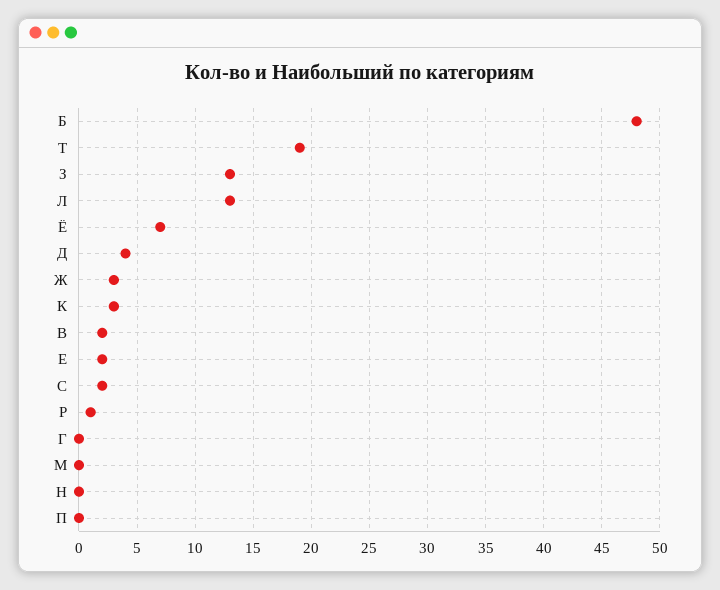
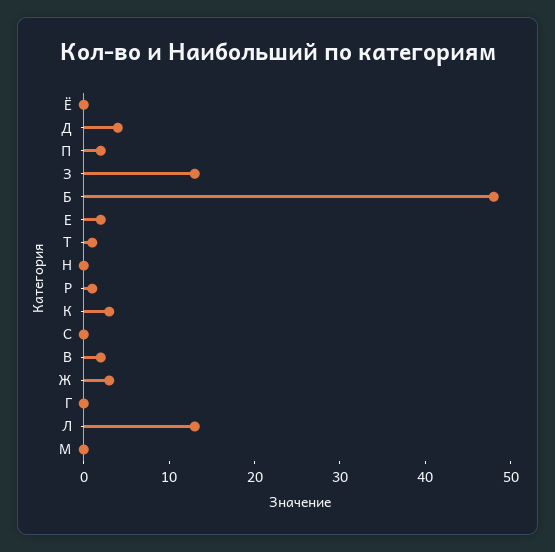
  {
    "Б": 48,
-   "Т": 19,
+   "Т": 1,
    "З": 13,
    "Л": 13,
-   "Ё": 7,
+   "Ё": 0,
    "Д": 4,
    "Ж": 3,
    "К": 3,
    "В": 2,
    "Е": 2,
-   "С": 2,
+   "С": 0,
    "Р": 1,
    "Г": 0,
    "М": 0,
    "Н": 0,
-   "П": 0
+   "П": 2
  }

